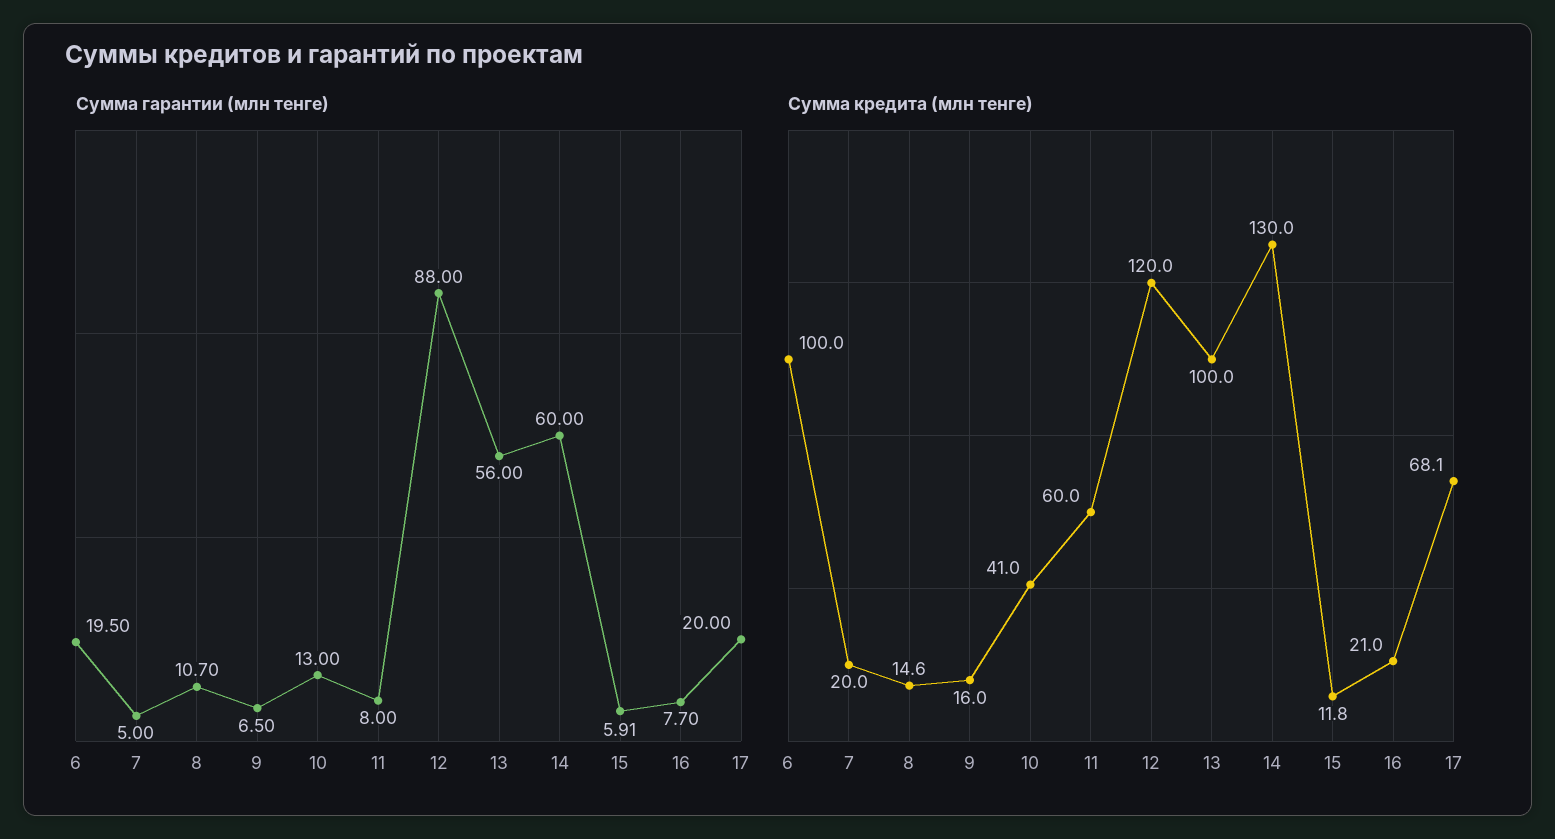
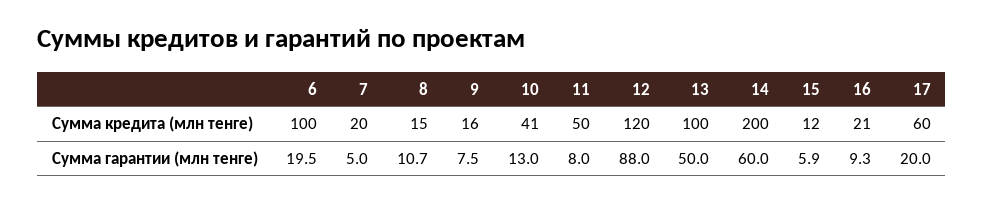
  {
    "Сумма гарантии (млн тенге)": {
      "6": 19.5,
      "7": 5,
      "8": 10.7,
-     "9": 6.5,
+     "9": 7.5,
      "10": 13,
      "11": 8,
      "12": 88,
-     "13": 56,
+     "13": 50,
      "14": 60,
      "15": 5.91,
-     "16": 7.7,
+     "16": 9.3,
      "17": 20
    },
    "Сумма кредита (млн тенге)": {
      "6": 100,
      "7": 20,
      "8": 14.6,
      "9": 16,
      "10": 41,
-     "11": 60,
+     "11": 50,
      "12": 120,
      "13": 100,
-     "14": 130,
+     "14": 200,
      "15": 11.8,
      "16": 21,
-     "17": 68.1
+     "17": 60
    }
  }

